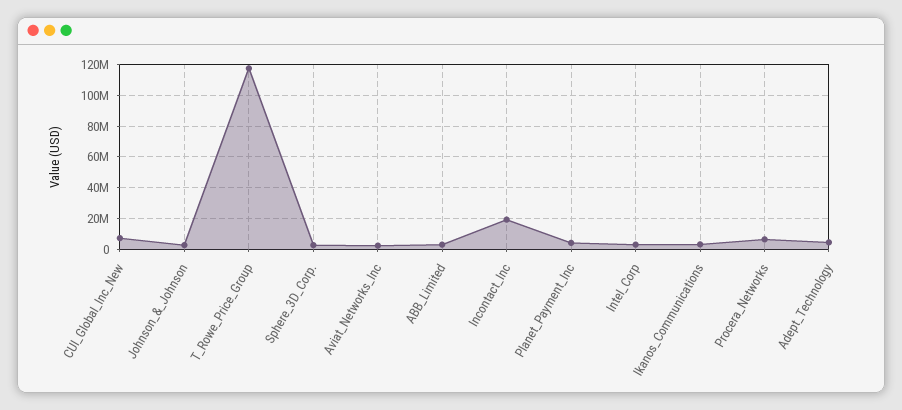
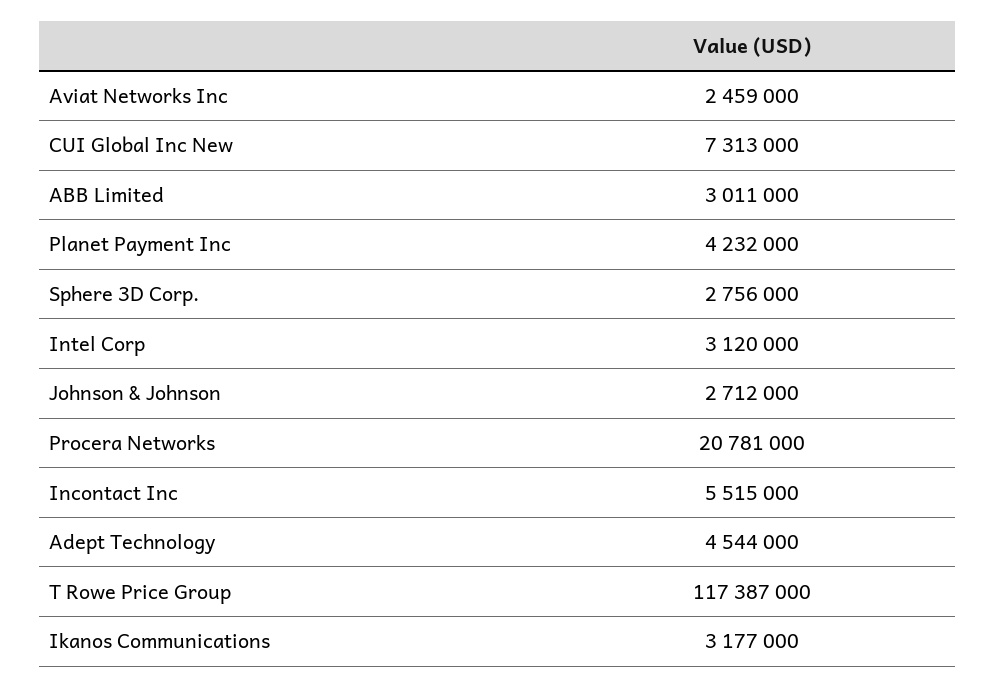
  {
    "CUI_Global_Inc_New": 7313000,
    "Johnson_&_Johnson": 2712000,
    "T_Rowe_Price_Group": 117387000,
    "Sphere_3D_Corp.": 2756000,
    "Aviat_Networks_Inc": 2459000,
    "ABB_Limited": 3011000,
-   "Incontact_Inc": 20000000,
+   "Incontact_Inc": 5515000,
    "Planet_Payment_Inc": 4232000,
    "Intel_Corp": 3120000,
    "Ikanos_Communications": 3177000,
-   "Procera_Networks": 5000000,
+   "Procera_Networks": 20781000,
    "Adept_Technology": 4544000
  }

